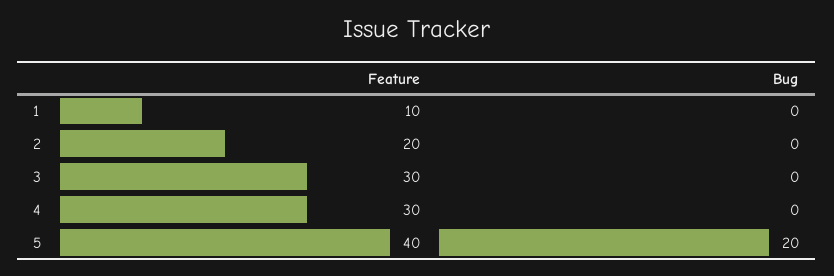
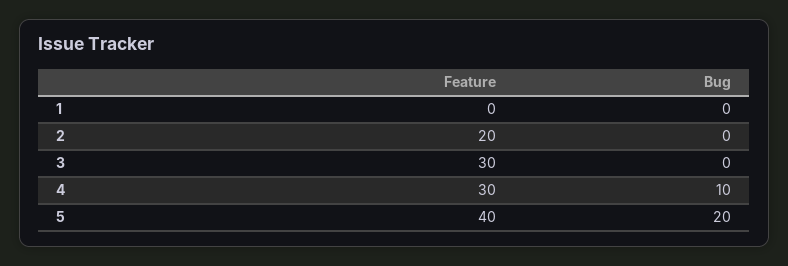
  {
    "Feature": {
-     "1": 10,
+     "1": 0,
      "2": 20,
      "3": 30,
      "4": 30,
      "5": 40
    },
    "Bug": {
      "1": 0,
      "2": 0,
      "3": 0,
-     "4": 0,
+     "4": 10,
      "5": 20
    }
  }

